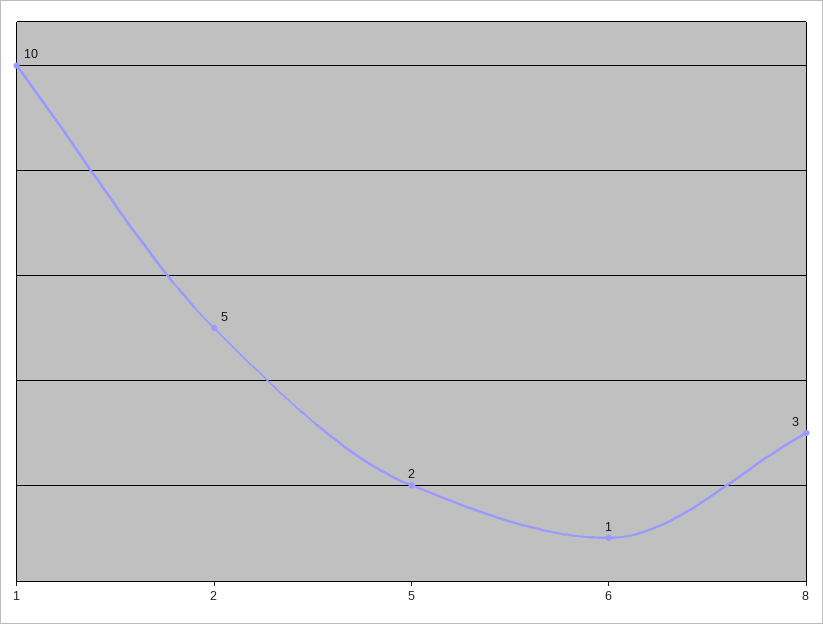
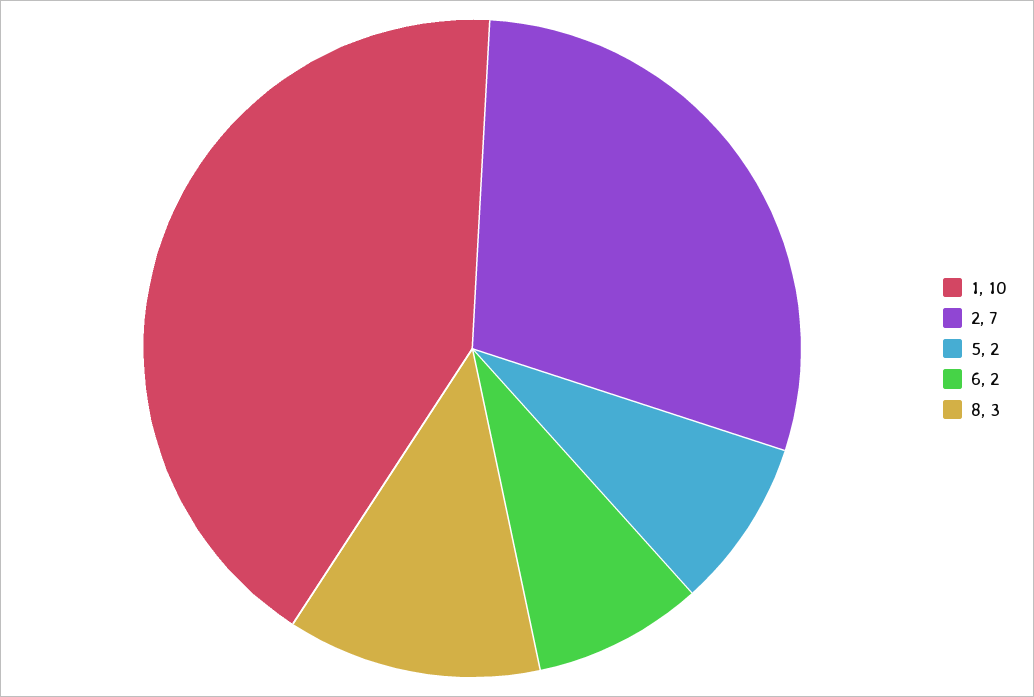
  {
    "1": 10,
-   "2": 5,
+   "2": 7,
    "5": 2,
-   "6": 1,
+   "6": 2,
    "8": 3
  }

